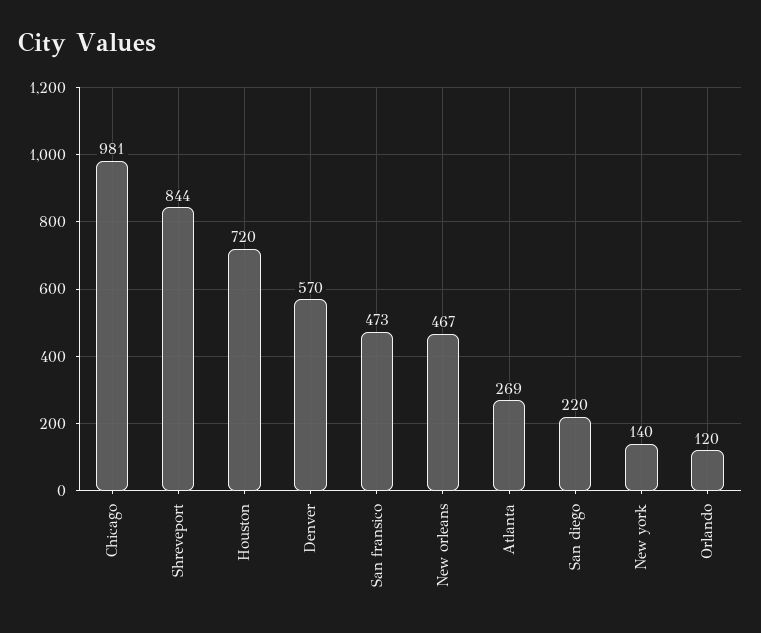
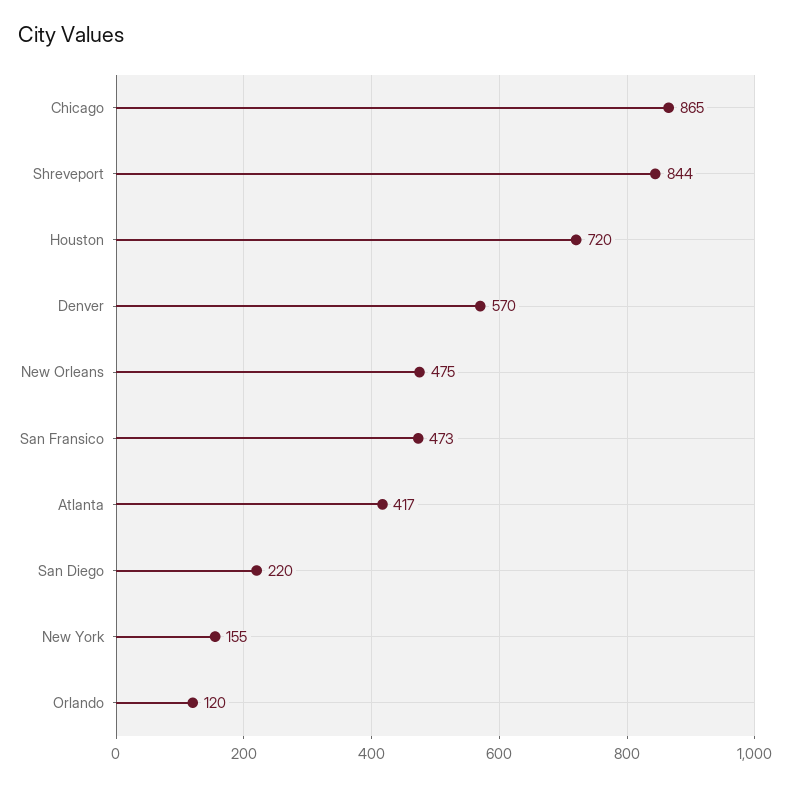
  {
-   "Chicago": 981,
+   "Chicago": 865,
    "Shreveport": 844,
    "Houston": 720,
    "Denver": 570,
    "San fransico": 473,
-   "New orleans": 467,
+   "New orleans": 475,
-   "Atlanta": 269,
+   "Atlanta": 417,
    "San diego": 220,
-   "New york": 140,
+   "New york": 155,
    "Orlando": 120
  }

